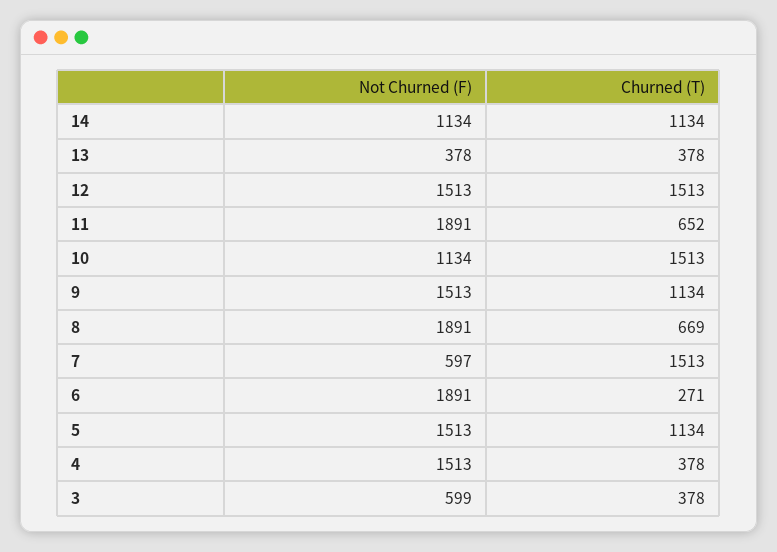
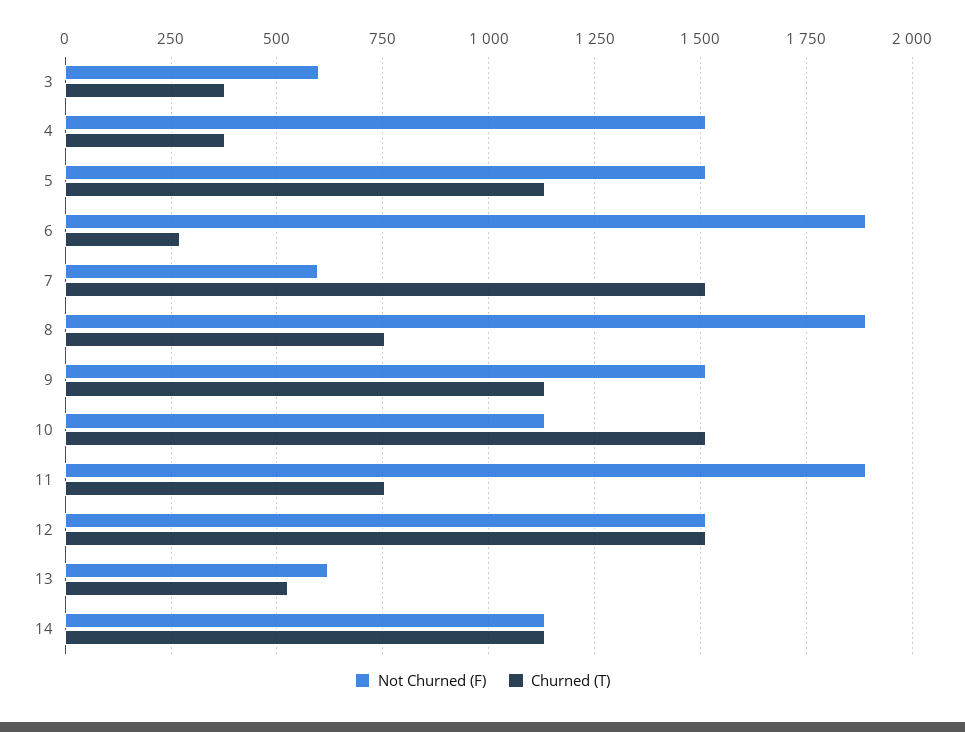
  {
    "Not Churned (F)": {
      "14": 1134,
-     "13": 378,
+     "13": 625,
      "12": 1513,
      "11": 1891,
      "10": 1134,
      "9": 1513,
      "8": 1891,
      "7": 597,
      "6": 1891,
      "5": 1513,
      "4": 1513,
      "3": 599
    },
    "Churned (T)": {
      "14": 1134,
-     "13": 378,
+     "13": 525,
      "12": 1513,
-     "11": 652,
+     "11": 750,
      "10": 1513,
      "9": 1134,
-     "8": 669,
+     "8": 750,
      "7": 1513,
      "6": 271,
      "5": 1134,
      "4": 378,
      "3": 378
    }
  }

